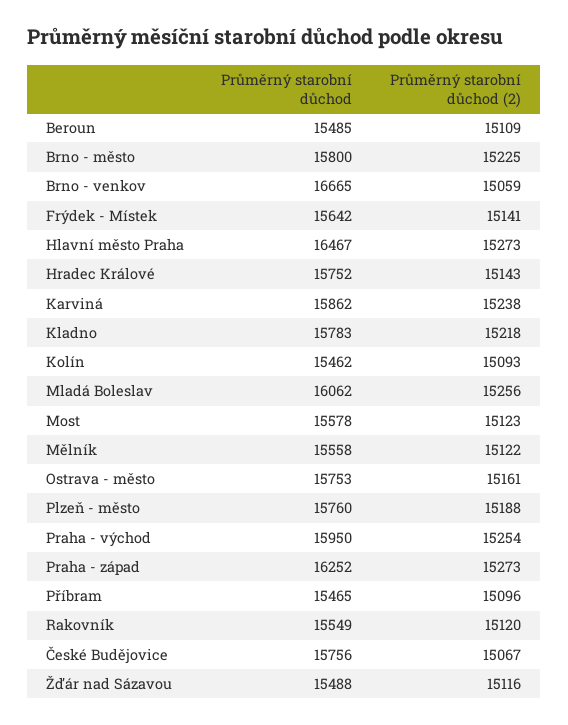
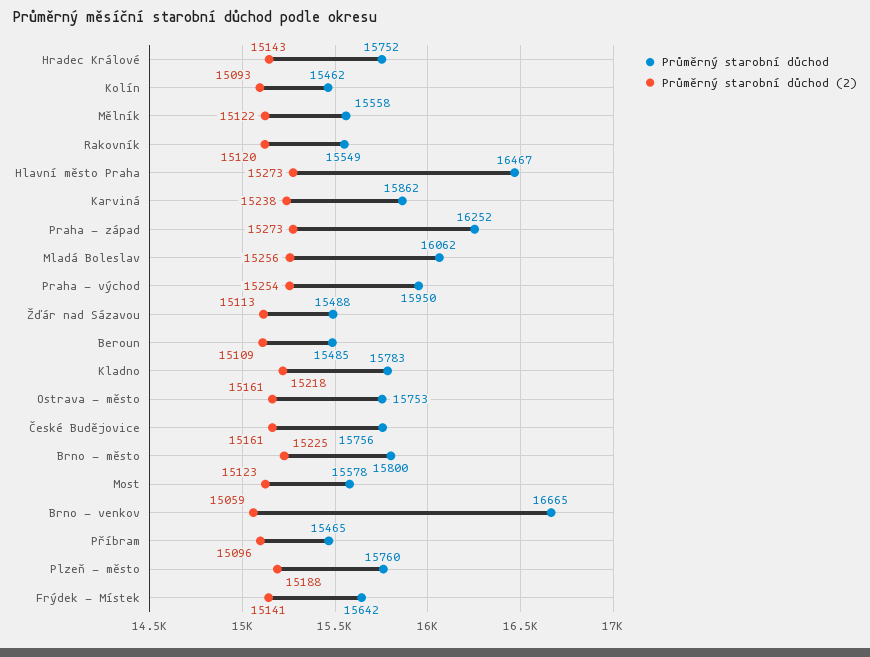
  {
    "Průměrný starobní důchod": {
      "Beroun": 15485,
      "Brno - město": 15800,
      "Brno - venkov": 16665,
      "Frýdek - Místek": 15642,
      "Hlavní město Praha": 16467,
      "Hradec Králové": 15752,
      "Karviná": 15862,
      "Kladno": 15783,
      "Kolín": 15462,
      "Mladá Boleslav": 16062,
      "Most": 15578,
      "Mělník": 15558,
      "Ostrava - město": 15753,
      "Plzeň - město": 15760,
      "Praha - východ": 15950,
      "Praha - západ": 16252,
      "Příbram": 15465,
      "Rakovník": 15549,
      "České Budějovice": 15756,
      "Žďár nad Sázavou": 15488
    },
    "Průměrný starobní důchod (2)": {
      "Beroun": 15109,
      "Brno - město": 15225,
      "Brno - venkov": 15059,
      "Frýdek - Místek": 15141,
      "Hlavní město Praha": 15273,
      "Hradec Králové": 15143,
      "Karviná": 15238,
      "Kladno": 15218,
      "Kolín": 15093,
      "Mladá Boleslav": 15256,
      "Most": 15123,
      "Mělník": 15122,
      "Ostrava - město": 15161,
      "Plzeň - město": 15188,
      "Praha - východ": 15254,
      "Praha - západ": 15273,
      "Příbram": 15096,
      "Rakovník": 15120,
-     "České Budějovice": 15067,
+     "České Budějovice": 15161,
-     "Žďár nad Sázavou": 15116
+     "Žďár nad Sázavou": 15113
    }
  }

